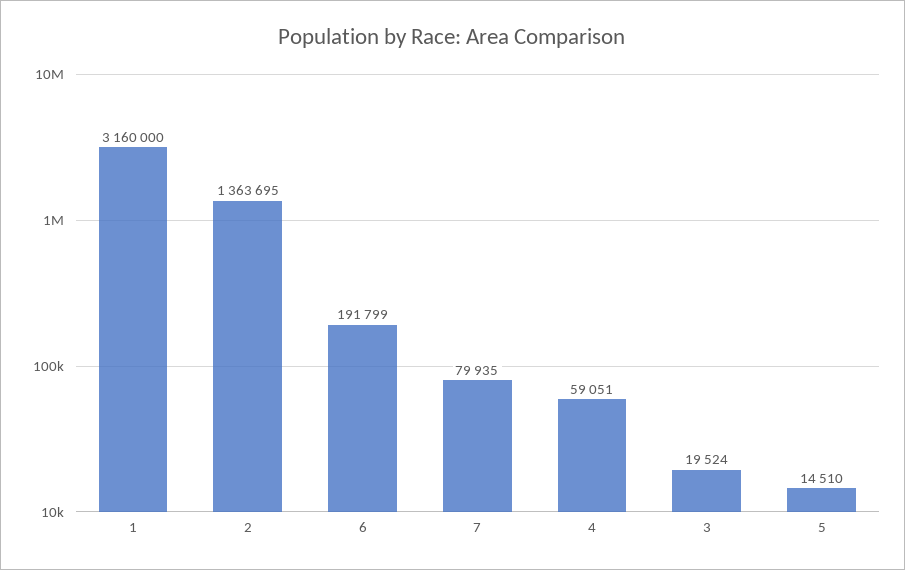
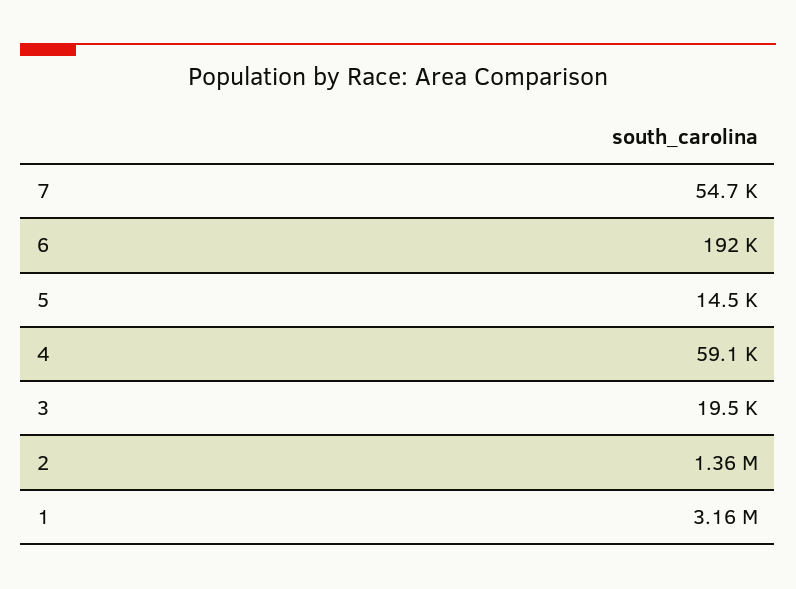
  {
    "1": 3160000,
    "2": 1363695,
    "6": 191799,
-   "7": 79935,
+   "7": 54700,
    "4": 59051,
    "3": 19524,
    "5": 14510
  }

